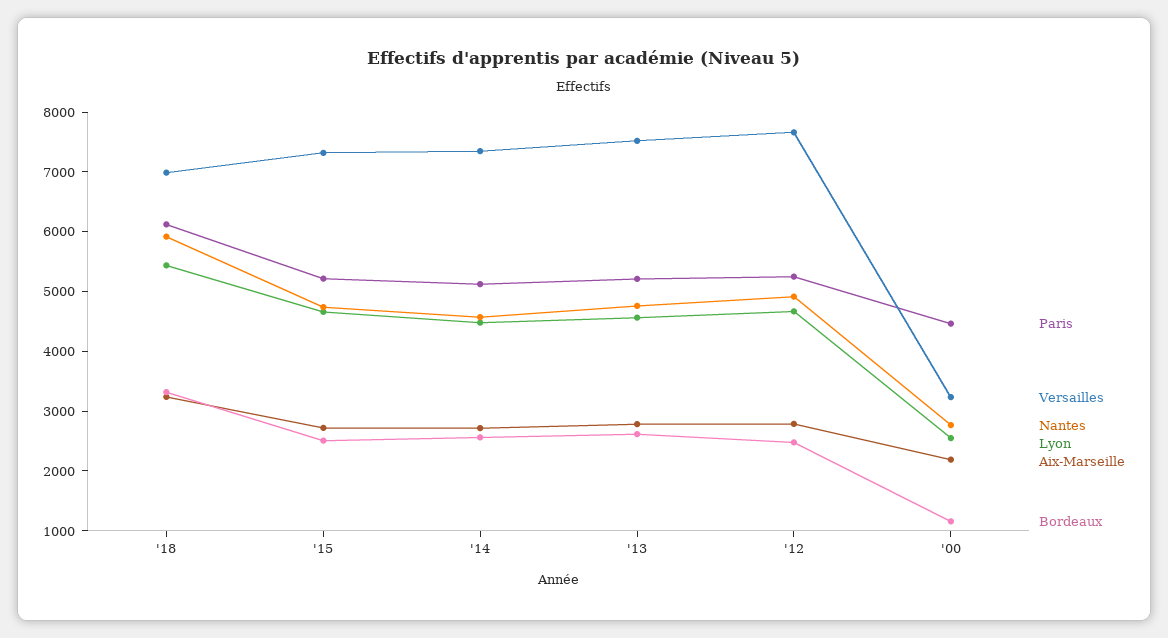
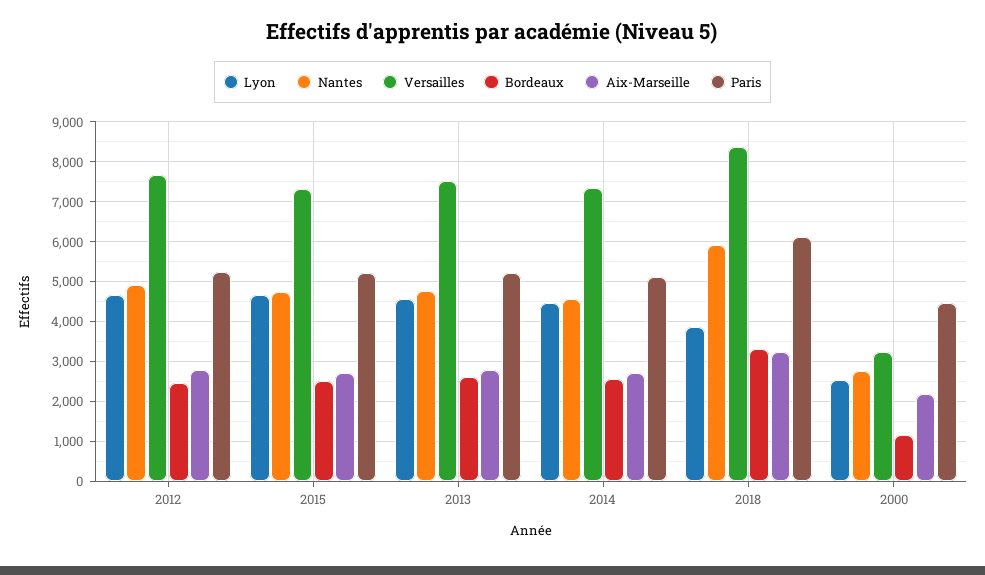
  {
    "Paris": {
      "'18": 6200,
      "'15": 5200,
      "'14": 5200,
      "'13": 5200,
      "'12": 5200,
      "'00": 4400
    },
    "Versailles": {
-     "'18": 7000,
+     "'18": 8400,
      "'15": 7400,
      "'14": 7400,
      "'13": 7600,
      "'12": 7600,
      "'00": 3200
    },
    "Nantes": {
      "'18": 6000,
      "'15": 4800,
      "'14": 4600,
      "'13": 4800,
      "'12": 5000,
      "'00": 2800
    },
    "Lyon": {
-     "'18": 5400,
+     "'18": 3800,
      "'15": 4600,
      "'14": 4400,
      "'13": 4600,
      "'12": 4600,
      "'00": 2600
    },
    "Aix-Marseille": {
      "'18": 3200,
      "'15": 2800,
      "'14": 2800,
      "'13": 2800,
      "'12": 2800,
      "'00": 2200
    },
    "Bordeaux": {
      "'18": 3400,
      "'15": 2600,
      "'14": 2600,
      "'13": 2600,
      "'12": 2400,
      "'00": 1200
    }
  }

